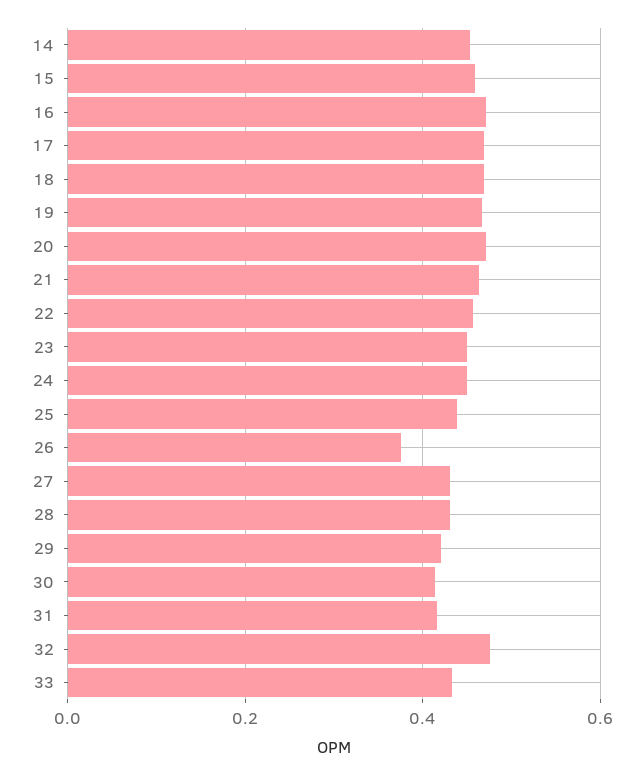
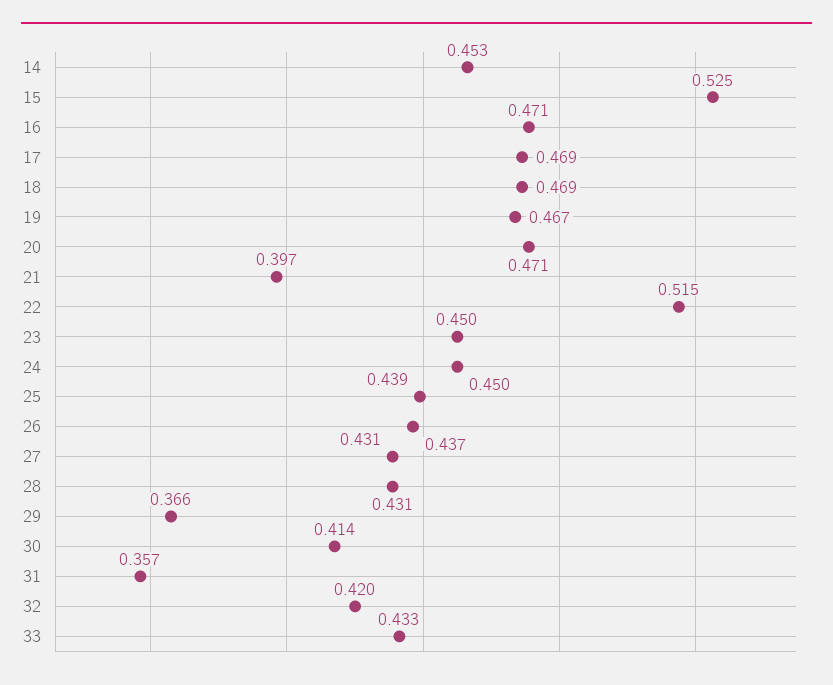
  {
    "14": 0.453,
-   "15": 0.46,
+   "15": 0.525,
    "16": 0.471,
    "17": 0.469,
    "18": 0.469,
    "19": 0.467,
    "20": 0.471,
-   "21": 0.46,
+   "21": 0.397,
-   "22": 0.46,
+   "22": 0.515,
    "23": 0.45,
    "24": 0.45,
    "25": 0.439,
-   "26": 0.38,
+   "26": 0.437,
    "27": 0.431,
    "28": 0.431,
-   "29": 0.42,
+   "29": 0.366,
    "30": 0.414,
-   "31": 0.42,
+   "31": 0.357,
-   "32": 0.48,
+   "32": 0.42,
    "33": 0.433
  }

